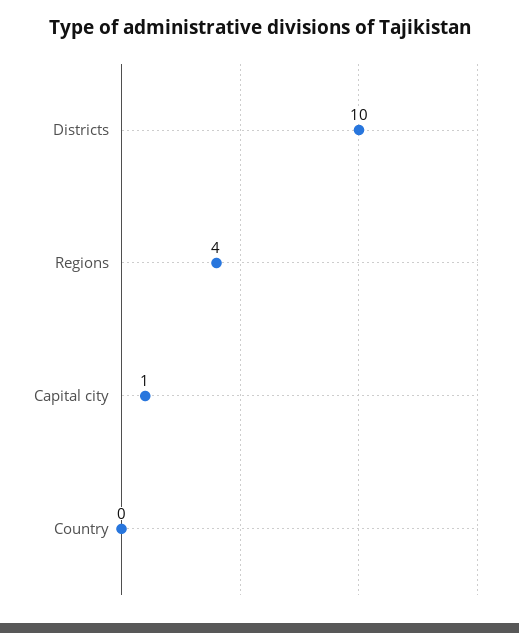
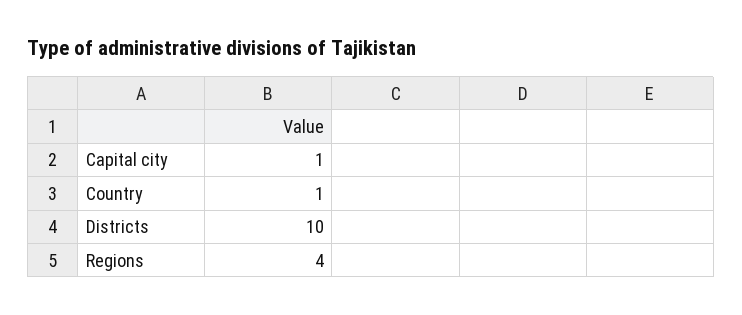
  {
    "Districts": 10,
    "Regions": 4,
    "Capital city": 1,
-   "Country": 0
+   "Country": 1
  }

